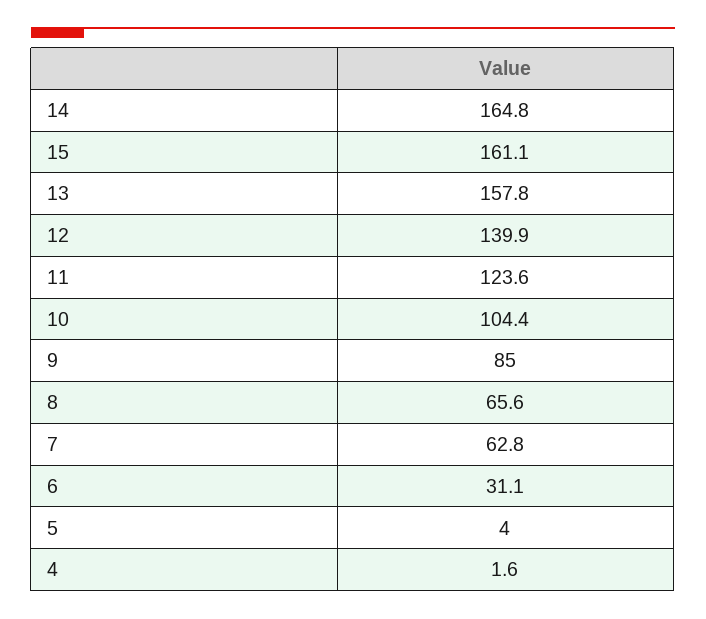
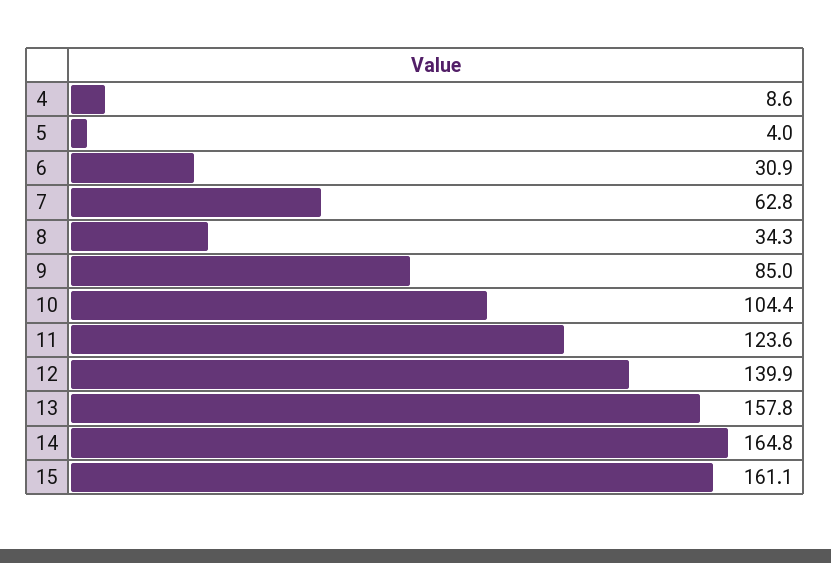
  {
    "14": 164.8,
    "15": 161.1,
    "13": 157.8,
    "12": 139.9,
    "11": 123.6,
    "10": 104.4,
    "9": 85,
-   "8": 65.6,
+   "8": 34.3,
    "7": 62.8,
-   "6": 31.1,
+   "6": 30.9,
    "5": 4,
-   "4": 1.6
+   "4": 8.6
  }

